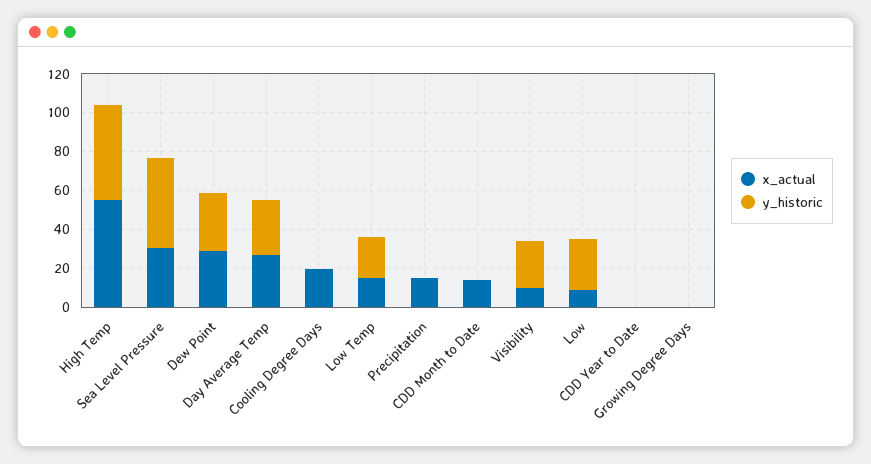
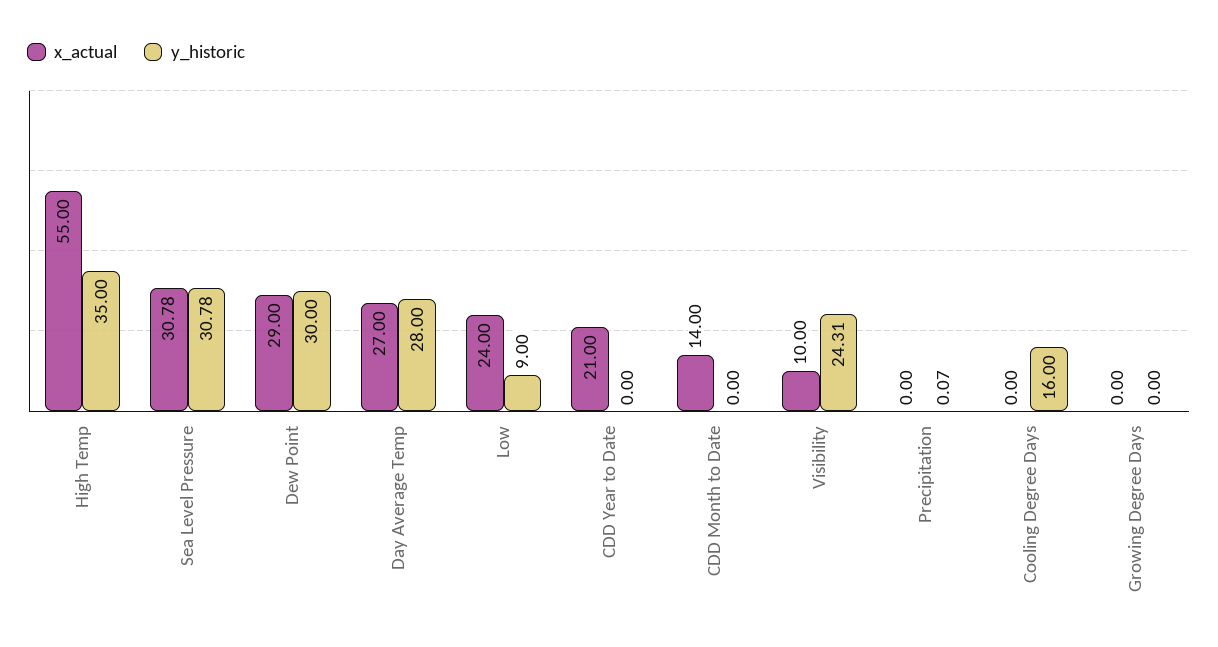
  {
    "x_actual": {
      "High Temp": 55,
      "Sea Level Pressure": 30.78,
      "Dew Point": 29,
      "Day Average Temp": 27,
-     "Cooling Degree Days": 20,
+     "Cooling Degree Days": 0,
-     "Low Temp": 15,
-     "Precipitation": 15,
+     "Precipitation": 0,
      "CDD Month to Date": 14,
      "Visibility": 10,
-     "Low": 10,
+     "Low": 24,
-     "CDD Year to Date": 0,
+     "CDD Year to Date": 21,
      "Growing Degree Days": 0
    },
    "y_historic": {
-     "High Temp": 50,
+     "High Temp": 35,
-     "Sea Level Pressure": 45,
+     "Sea Level Pressure": 30.78,
      "Dew Point": 30,
      "Day Average Temp": 28,
-     "Cooling Degree Days": 0,
+     "Cooling Degree Days": 16,
-     "Low Temp": 20,
      "Precipitation": 0.07,
      "CDD Month to Date": 0,
      "Visibility": 24.31,
-     "Low": 25,
+     "Low": 9,
      "CDD Year to Date": 0,
      "Growing Degree Days": 0
    }
  }

